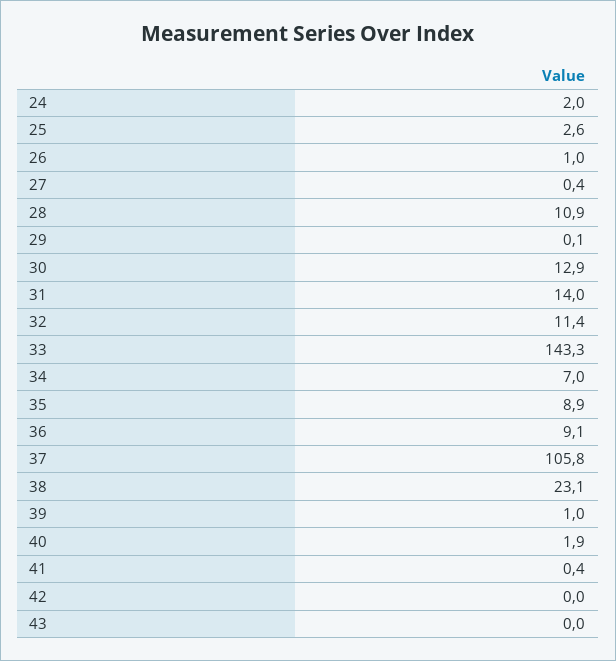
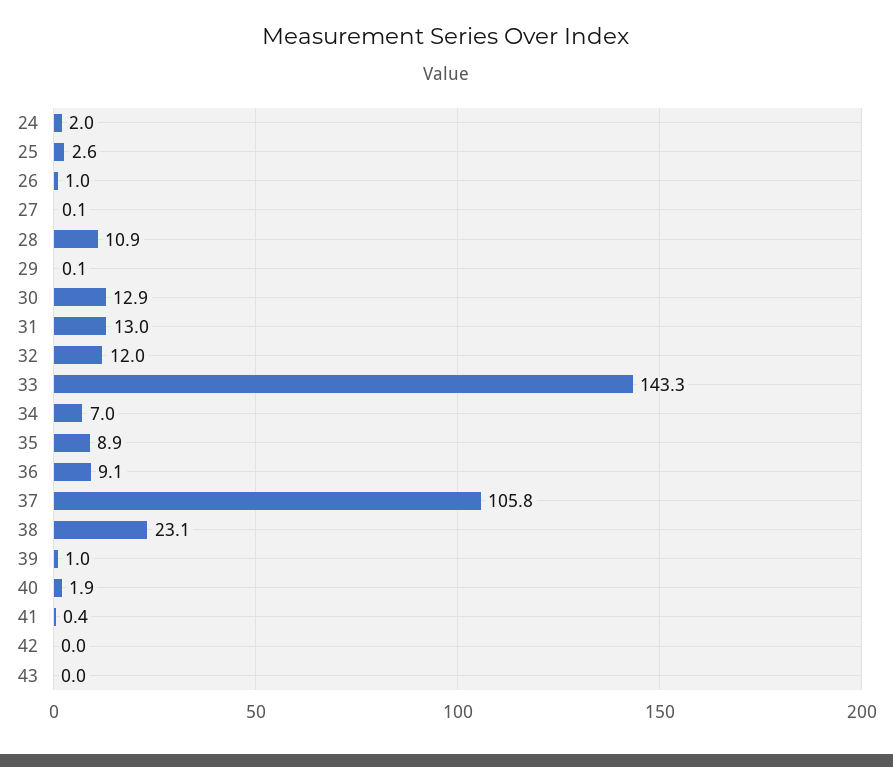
  {
    "24": 2,
    "25": 2.6,
    "26": 1,
-   "27": 0.4,
+   "27": 0.1,
    "28": 10.9,
    "29": 0.1,
    "30": 12.9,
-   "31": 14,
+   "31": 13,
-   "32": 11.4,
+   "32": 12,
    "33": 143.3,
    "34": 7,
    "35": 8.9,
    "36": 9.1,
    "37": 105.8,
    "38": 23.1,
    "39": 1,
    "40": 1.9,
    "41": 0.4,
    "42": 0,
    "43": 0
  }

